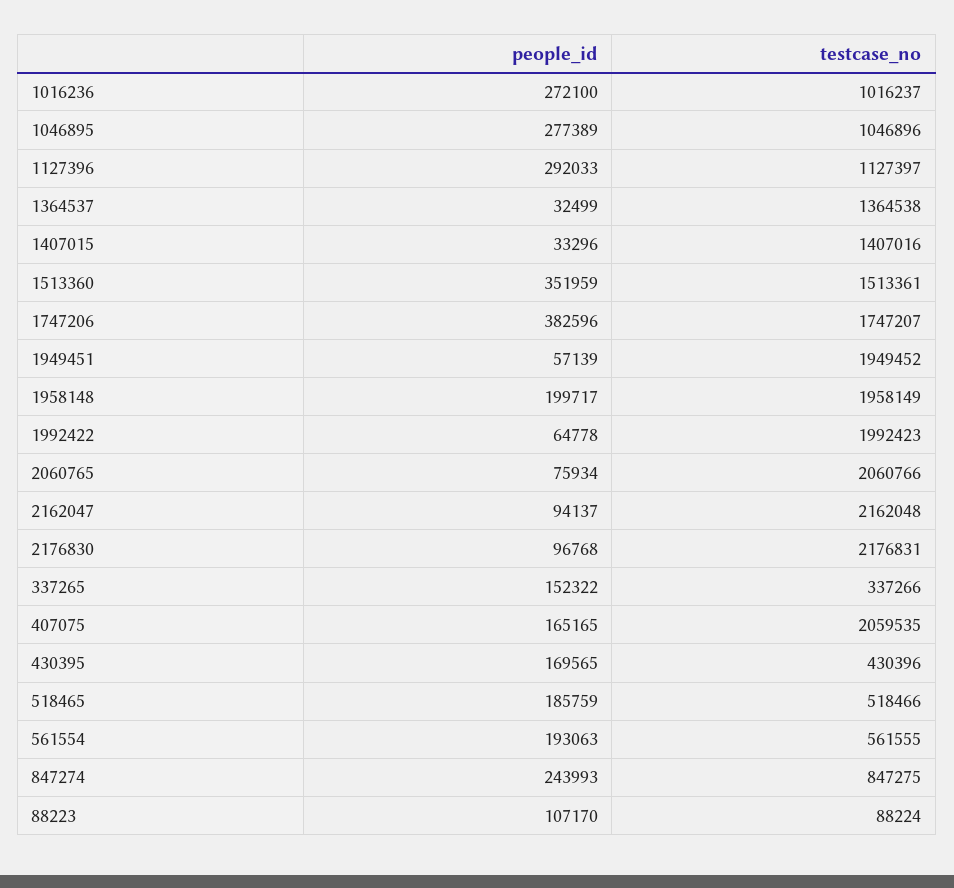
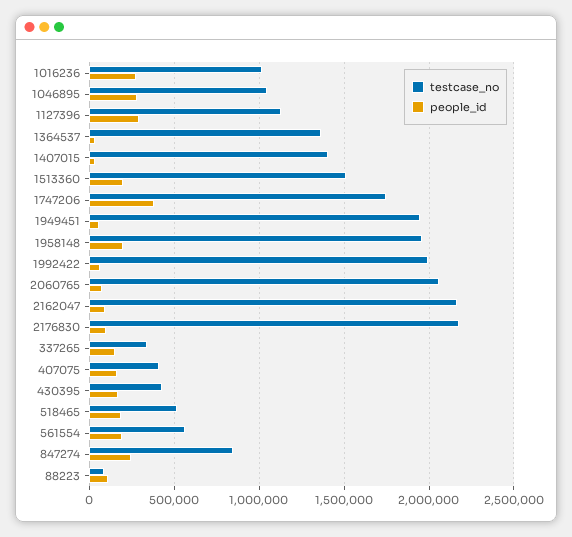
  {
    "people_id": {
      "1016236": 272100,
      "1046895": 277389,
      "1127396": 292033,
      "1364537": 32499,
      "1407015": 33296,
-     "1513360": 351959,
+     "1513360": 200000,
      "1747206": 382596,
      "1949451": 57139,
      "1958148": 199717,
      "1992422": 64778,
      "2060765": 75934,
      "2162047": 94137,
      "2176830": 96768,
      "337265": 152322,
      "407075": 165165,
      "430395": 169565,
      "518465": 185759,
      "561554": 193063,
      "847274": 243993,
      "88223": 107170
    },
    "testcase_no": {
      "1016236": 1016237,
      "1046895": 1046896,
      "1127396": 1127397,
      "1364537": 1364538,
      "1407015": 1407016,
      "1513360": 1513361,
      "1747206": 1747207,
      "1949451": 1949452,
      "1958148": 1958149,
      "1992422": 1992423,
      "2060765": 2060766,
      "2162047": 2162048,
      "2176830": 2176831,
      "337265": 337266,
-     "407075": 2059535,
+     "407075": 400000,
      "430395": 430396,
      "518465": 518466,
      "561554": 561555,
      "847274": 847275,
      "88223": 88224
    }
  }

